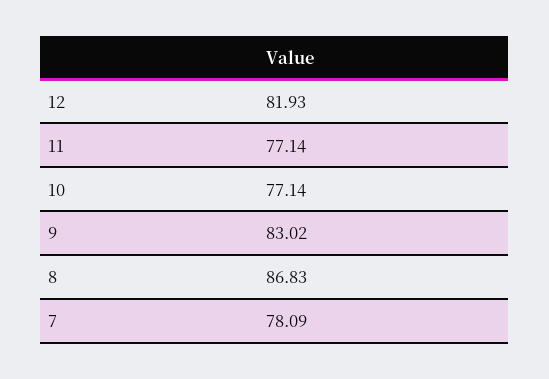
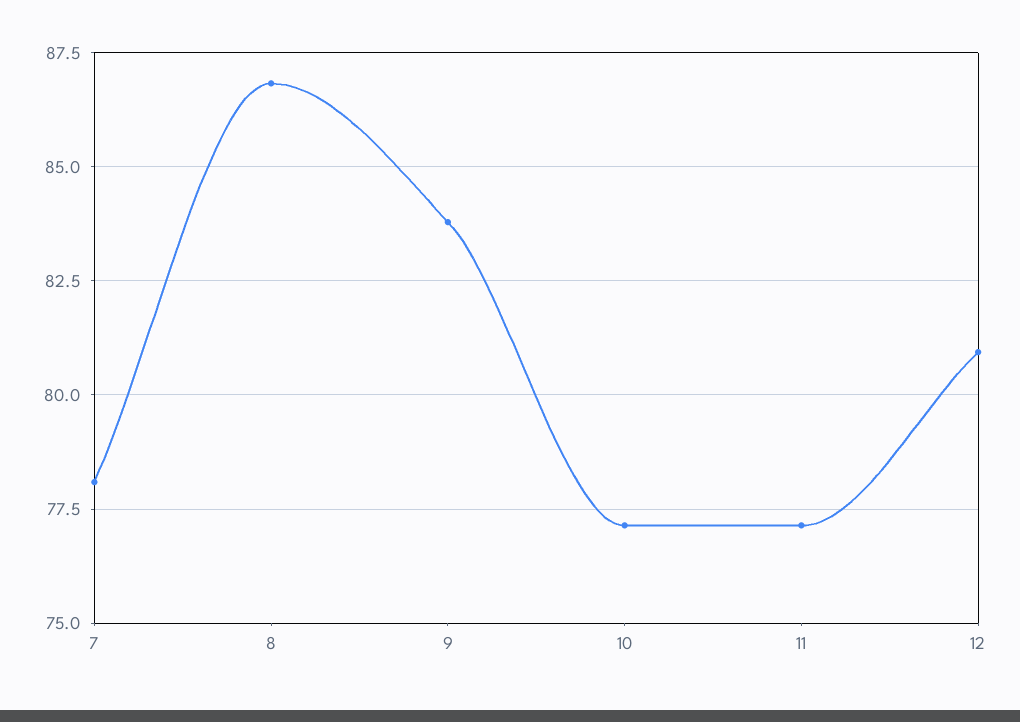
  {
-   "12": 81.93,
+   "12": 81,
    "11": 77.14,
    "10": 77.14,
-   "9": 83.02,
+   "9": 83.75,
    "8": 86.83,
    "7": 78.09
  }

